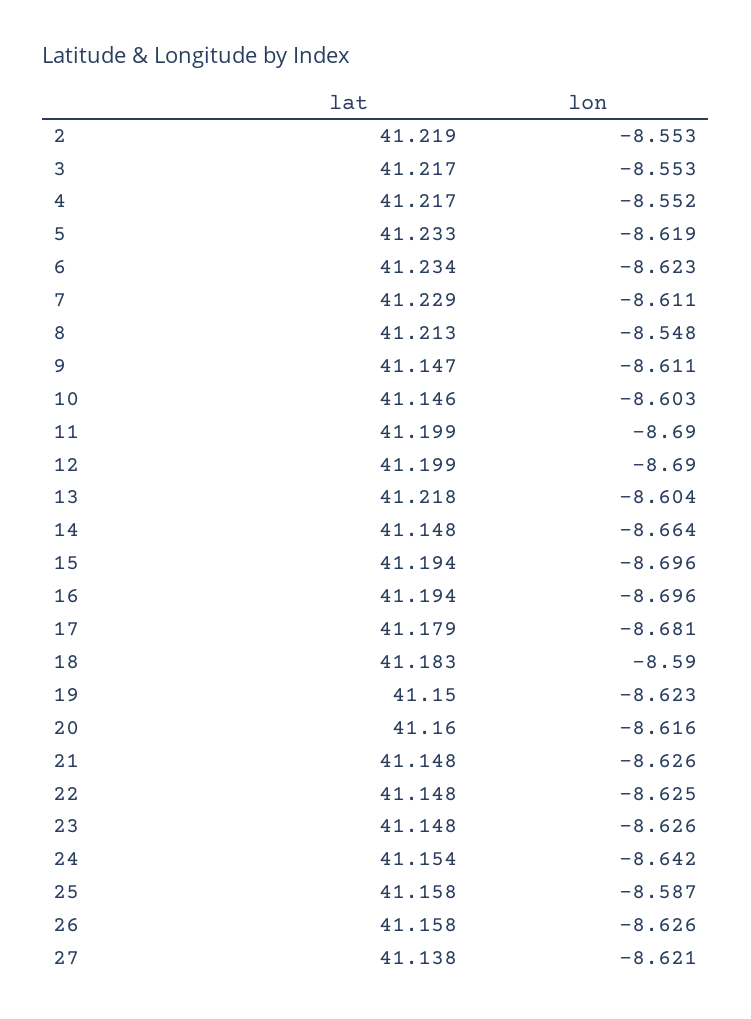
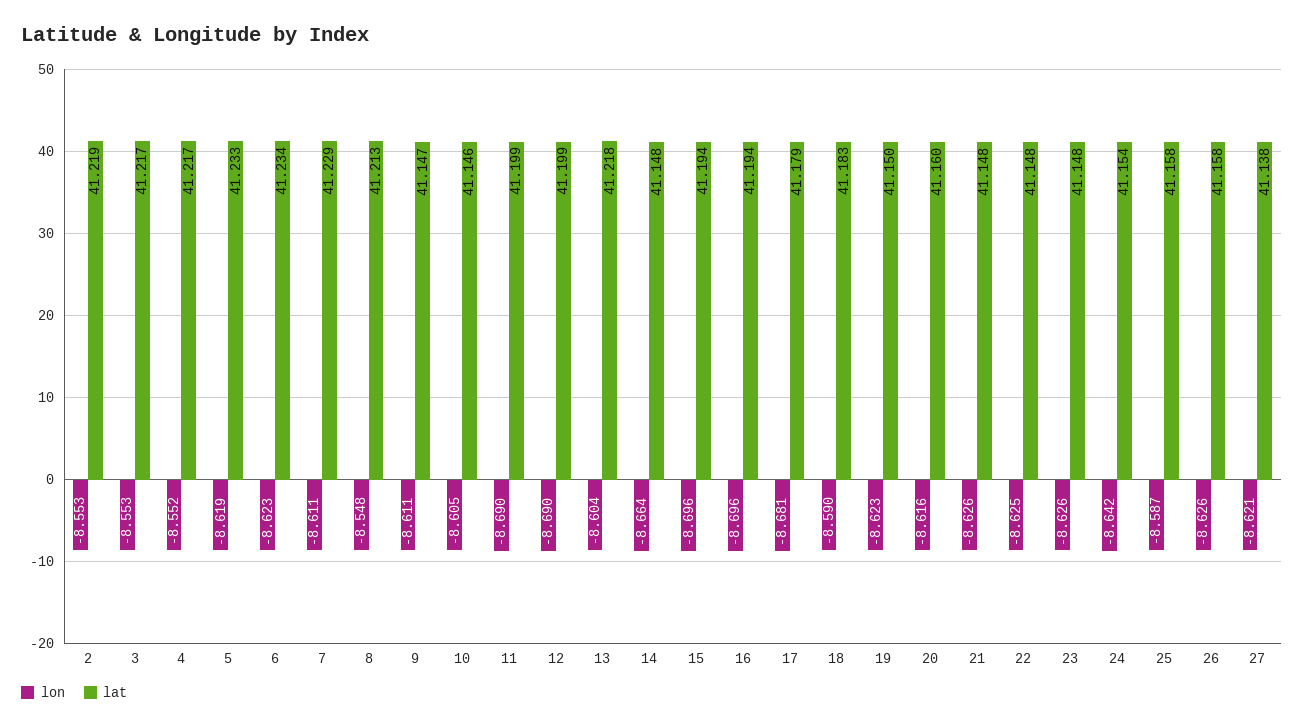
  {
    "lat": {
      "2": 41.219,
      "3": 41.217,
      "4": 41.217,
      "5": 41.233,
      "6": 41.234,
      "7": 41.229,
      "8": 41.213,
      "9": 41.147,
      "10": 41.146,
      "11": 41.199,
      "12": 41.199,
      "13": 41.218,
      "14": 41.148,
      "15": 41.194,
      "16": 41.194,
      "17": 41.179,
      "18": 41.183,
      "19": 41.15,
      "20": 41.16,
      "21": 41.148,
      "22": 41.148,
      "23": 41.148,
      "24": 41.154,
      "25": 41.158,
      "26": 41.158,
      "27": 41.138
    },
    "lon": {
      "2": -8.553,
      "3": -8.553,
      "4": -8.552,
      "5": -8.619,
      "6": -8.623,
      "7": -8.611,
      "8": -8.548,
      "9": -8.611,
-     "10": -8.603,
+     "10": -8.605,
      "11": -8.69,
      "12": -8.69,
      "13": -8.604,
      "14": -8.664,
      "15": -8.696,
      "16": -8.696,
      "17": -8.681,
      "18": -8.59,
      "19": -8.623,
      "20": -8.616,
      "21": -8.626,
      "22": -8.625,
      "23": -8.626,
      "24": -8.642,
      "25": -8.587,
      "26": -8.626,
      "27": -8.621
    }
  }

